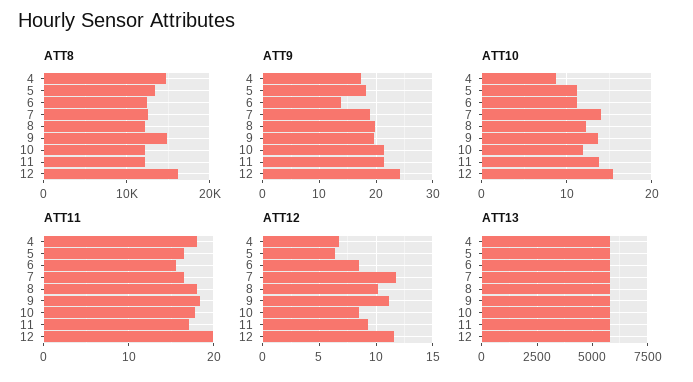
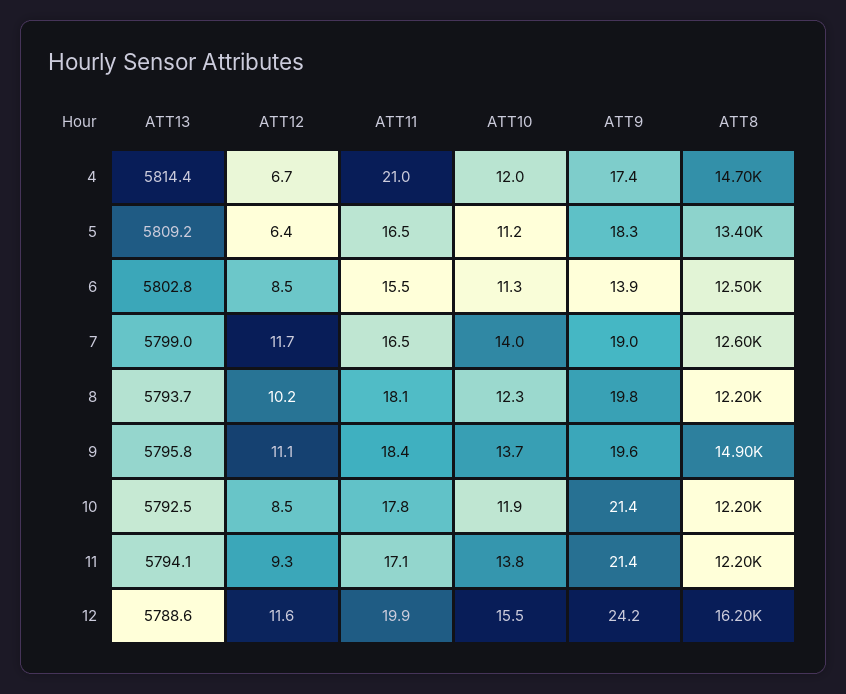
  {
    "ATT8": {
      "4": 14700,
      "5": 13400,
      "6": 12500,
      "7": 12600,
      "8": 12200,
      "9": 14900,
      "10": 12200,
      "11": 12200,
      "12": 16200
    },
    "ATT9": {
      "4": 17.4,
      "5": 18.3,
      "6": 13.9,
      "7": 19,
      "8": 19.8,
      "9": 19.6,
      "10": 21.4,
      "11": 21.4,
      "12": 24.2
    },
    "ATT10": {
-     "4": 9,
+     "4": 12,
      "5": 11.2,
      "6": 11.3,
      "7": 14,
      "8": 12.3,
      "9": 13.7,
      "10": 11.9,
      "11": 13.8,
      "12": 15.5
    },
    "ATT11": {
-     "4": 18,
+     "4": 21,
      "5": 16.5,
      "6": 15.5,
      "7": 16.5,
      "8": 18.1,
      "9": 18.4,
      "10": 17.8,
      "11": 17.1,
      "12": 19.9
    },
    "ATT12": {
      "4": 6.7,
      "5": 6.4,
      "6": 8.5,
      "7": 11.7,
      "8": 10.2,
      "9": 11.1,
      "10": 8.5,
      "11": 9.3,
      "12": 11.6
    },
    "ATT13": {
      "4": 5814.4,
      "5": 5809.2,
      "6": 5802.8,
      "7": 5799,
      "8": 5793.7,
      "9": 5795.8,
      "10": 5792.5,
      "11": 5794.1,
      "12": 5788.6
    }
  }

